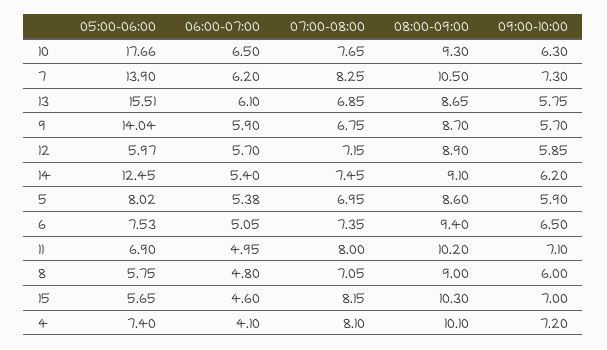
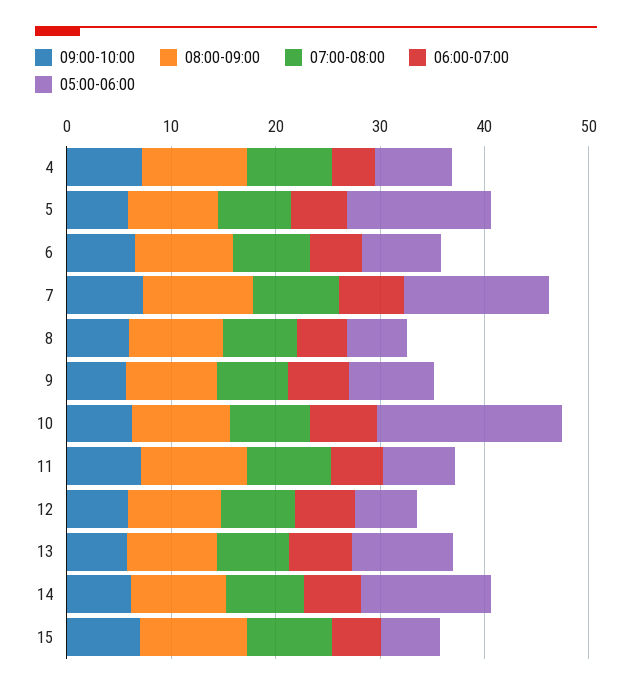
  {
    "05:00-06:00": {
      "10": 17.66,
      "7": 13.9,
-     "13": 15.51,
+     "13": 10,
-     "9": 14.04,
+     "9": 8,
      "12": 5.97,
      "14": 12.45,
-     "5": 8.02,
+     "5": 14,
      "6": 7.53,
      "11": 6.9,
      "8": 5.75,
      "15": 5.65,
      "4": 7.4
    },
    "06:00-07:00": {
      "10": 6.5,
      "7": 6.2,
      "13": 6.1,
      "9": 5.9,
      "12": 5.7,
      "14": 5.4,
      "5": 5.38,
      "6": 5.05,
      "11": 4.95,
      "8": 4.8,
      "15": 4.6,
      "4": 4.1
    },
    "07:00-08:00": {
      "10": 7.65,
      "7": 8.25,
      "13": 6.85,
      "9": 6.75,
      "12": 7.15,
      "14": 7.45,
      "5": 6.95,
      "6": 7.35,
      "11": 8,
      "8": 7.05,
      "15": 8.15,
      "4": 8.1
    },
    "08:00-09:00": {
      "10": 9.3,
      "7": 10.5,
      "13": 8.65,
      "9": 8.7,
      "12": 8.9,
      "14": 9.1,
      "5": 8.6,
      "6": 9.4,
      "11": 10.2,
      "8": 9,
      "15": 10.3,
      "4": 10.1
    },
    "09:00-10:00": {
      "10": 6.3,
      "7": 7.3,
      "13": 5.75,
      "9": 5.7,
      "12": 5.85,
      "14": 6.2,
      "5": 5.9,
      "6": 6.5,
      "11": 7.1,
      "8": 6,
      "15": 7,
      "4": 7.2
    }
  }

